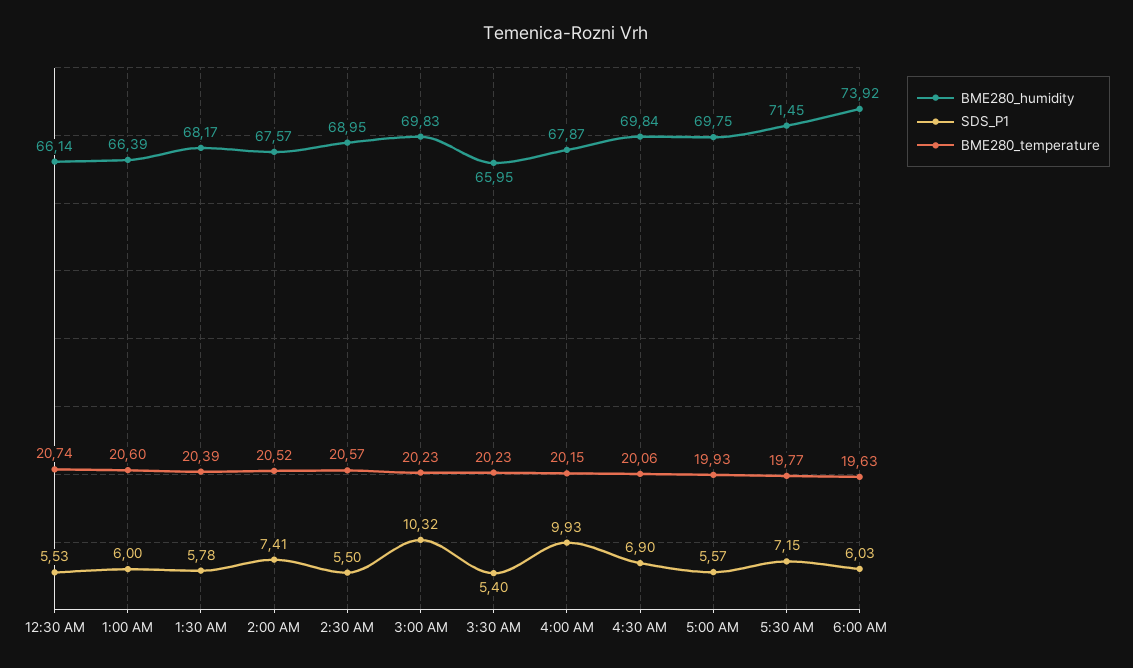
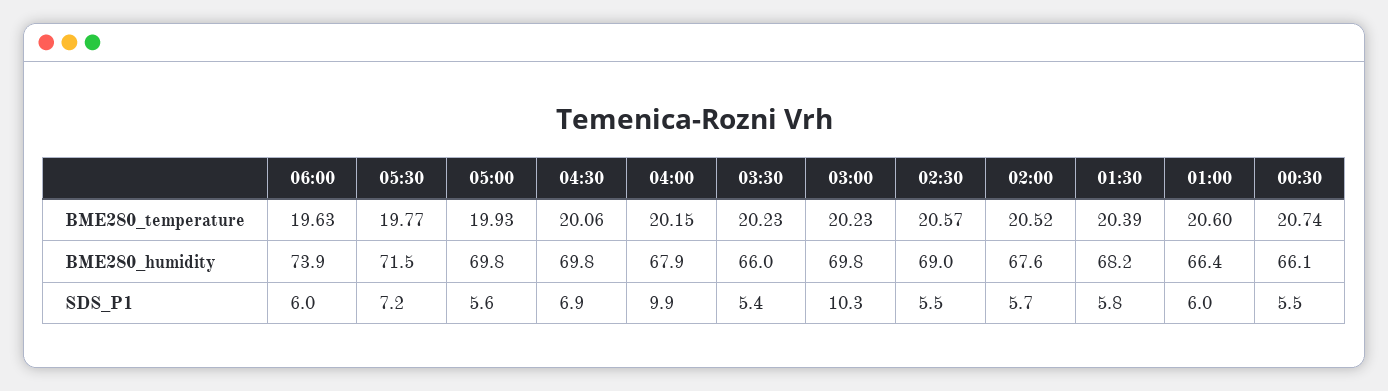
  {
    "BME280_humidity": {
      "12:30 AM": 66.14,
      "1:00 AM": 66.39,
      "1:30 AM": 68.17,
      "2:00 AM": 67.57,
      "2:30 AM": 68.95,
      "3:00 AM": 69.83,
      "3:30 AM": 65.95,
      "4:00 AM": 67.87,
      "4:30 AM": 69.84,
      "5:00 AM": 69.75,
      "5:30 AM": 71.45,
      "6:00 AM": 73.92
    },
    "SDS_P1": {
      "12:30 AM": 5.53,
      "1:00 AM": 6,
      "1:30 AM": 5.78,
-     "2:00 AM": 7.41,
+     "2:00 AM": 5.7,
      "2:30 AM": 5.5,
      "3:00 AM": 10.32,
      "3:30 AM": 5.4,
      "4:00 AM": 9.93,
      "4:30 AM": 6.9,
      "5:00 AM": 5.57,
      "5:30 AM": 7.15,
      "6:00 AM": 6.03
    },
    "BME280_temperature": {
      "12:30 AM": 20.74,
      "1:00 AM": 20.6,
      "1:30 AM": 20.39,
      "2:00 AM": 20.52,
      "2:30 AM": 20.57,
      "3:00 AM": 20.23,
      "3:30 AM": 20.23,
      "4:00 AM": 20.15,
      "4:30 AM": 20.06,
      "5:00 AM": 19.93,
      "5:30 AM": 19.77,
      "6:00 AM": 19.63
    }
  }

